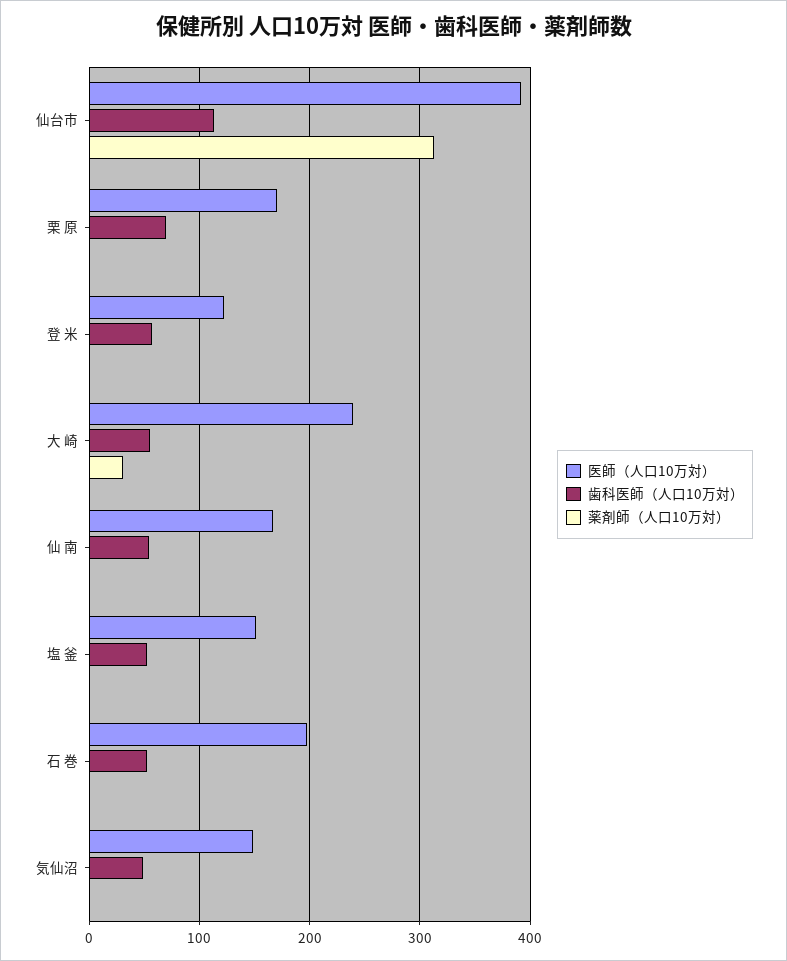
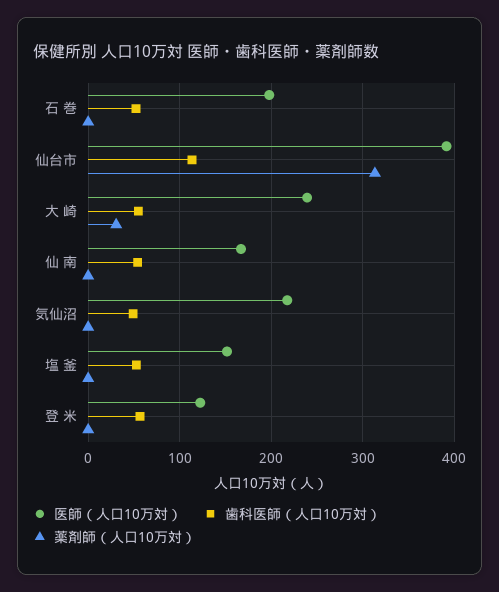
  {
    "医師（人口10万対）": {
      "仙台市": 390,
-     "栗 原": 170,
      "登 米": 120,
      "大 崎": 240,
      "仙 南": 170,
      "塩 釜": 150,
      "石 巻": 200,
-     "気仙沼": 150
+     "気仙沼": 220
    },
    "歯科医師（人口10万対）": {
      "仙台市": 110,
-     "栗 原": 70,
      "登 米": 60,
      "大 崎": 50,
      "仙 南": 50,
      "塩 釜": 50,
      "石 巻": 50,
      "気仙沼": 50
    },
    "薬剤師（人口10万対）": {
      "仙台市": 310,
-     "栗 原": 0,
      "登 米": 0,
      "大 崎": 30,
      "仙 南": 0,
      "塩 釜": 0,
      "石 巻": 0,
      "気仙沼": 0
    }
  }

